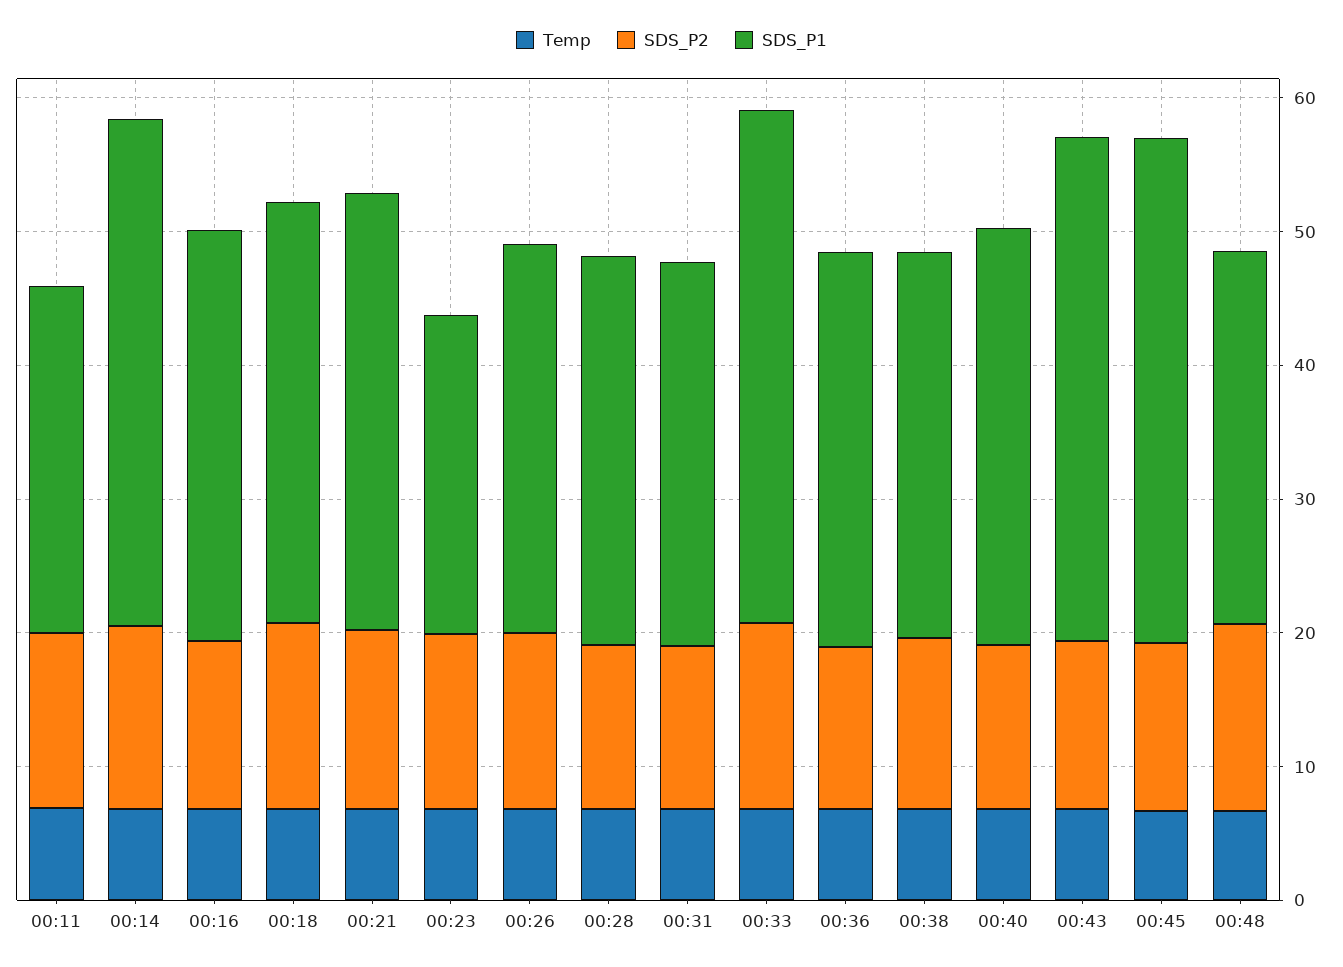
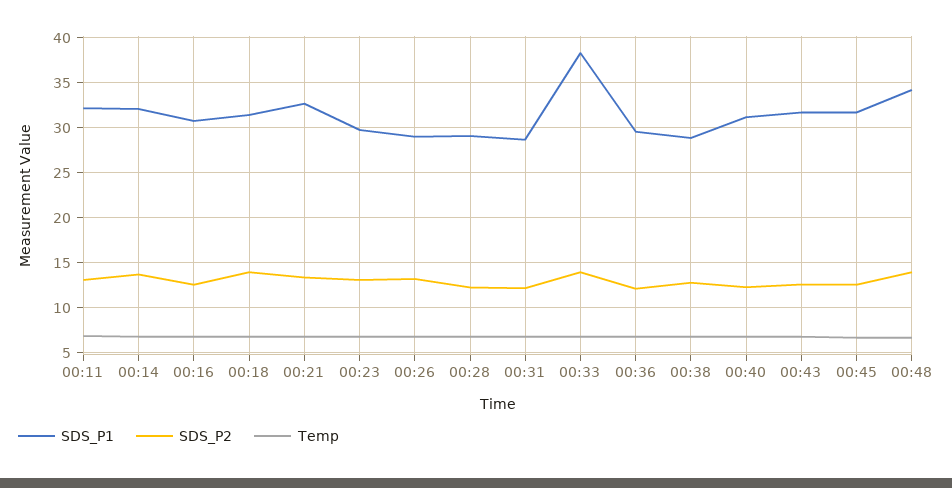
  {
    "Temp": {
      "00:11": 7,
      "00:14": 7,
      "00:16": 7,
      "00:18": 7,
      "00:21": 7,
      "00:23": 7,
      "00:26": 7,
      "00:28": 7,
      "00:31": 7,
      "00:33": 7,
      "00:36": 7,
      "00:38": 7,
      "00:40": 7,
      "00:43": 7,
      "00:45": 7,
      "00:48": 7
    },
    "SDS_P2": {
      "00:11": 13,
      "00:14": 14,
      "00:16": 13,
      "00:18": 14,
      "00:21": 13,
      "00:23": 13,
      "00:26": 13,
      "00:28": 12,
      "00:31": 12,
      "00:33": 14,
      "00:36": 12,
      "00:38": 13,
      "00:40": 12,
      "00:43": 13,
      "00:45": 13,
      "00:48": 14
    },
    "SDS_P1": {
-     "00:11": 26,
+     "00:11": 32,
-     "00:14": 38,
+     "00:14": 32,
      "00:16": 31,
      "00:18": 31,
      "00:21": 33,
-     "00:23": 24,
+     "00:23": 30,
      "00:26": 29,
      "00:28": 29,
      "00:31": 29,
      "00:33": 38,
      "00:36": 30,
      "00:38": 29,
      "00:40": 31,
-     "00:43": 38,
+     "00:43": 32,
-     "00:45": 38,
+     "00:45": 32,
-     "00:48": 28
+     "00:48": 34
    }
  }

